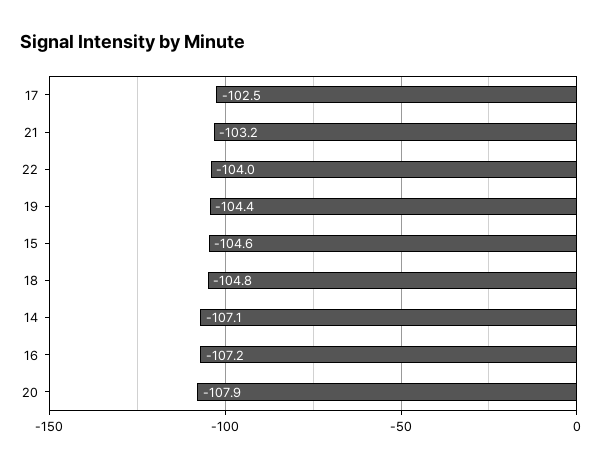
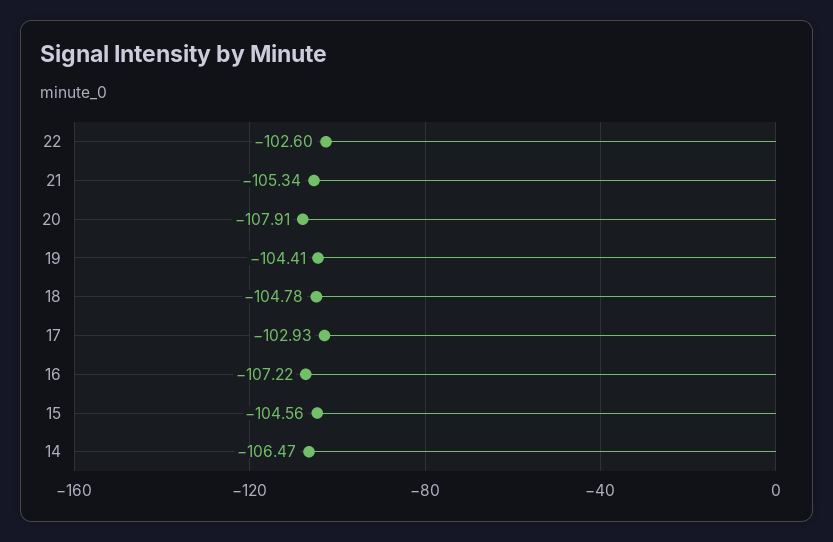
  {
-   "17": -102.5,
+   "17": -102.93,
-   "21": -103.2,
+   "21": -105.34,
-   "22": -104,
+   "22": -102.6,
    "19": -104.41,
    "15": -104.56,
    "18": -104.78,
-   "14": -107.1,
+   "14": -106.47,
    "16": -107.22,
    "20": -107.91
  }

